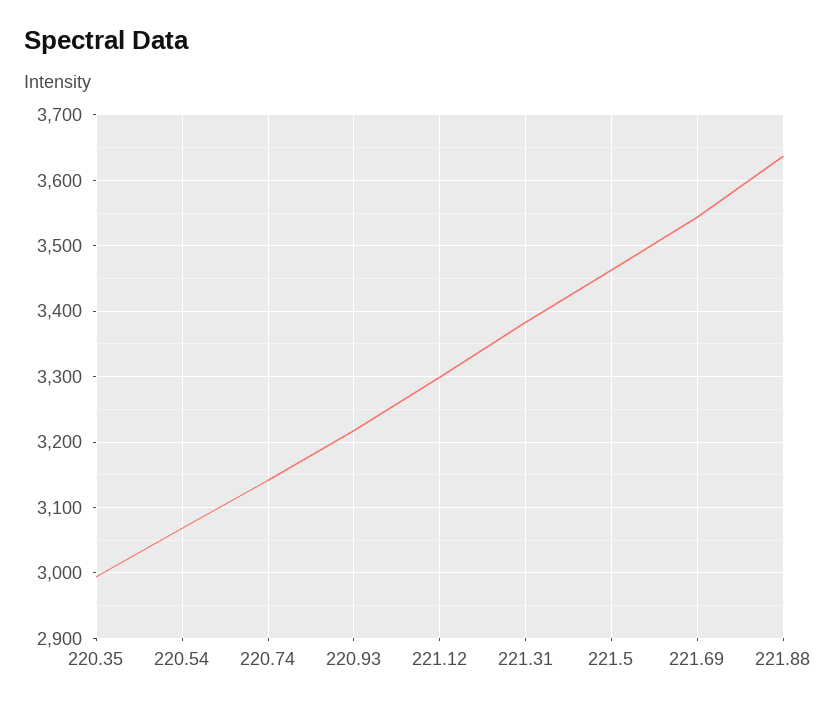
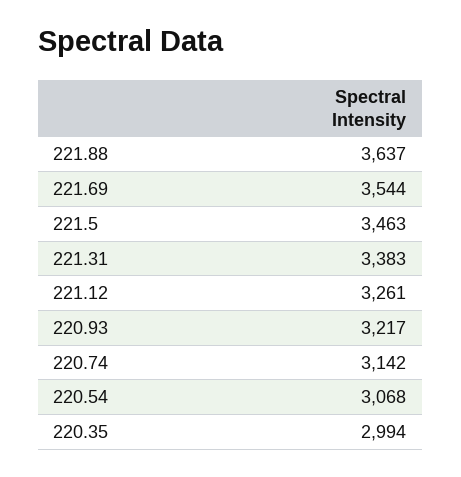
  {
    "220.35": 2994,
    "220.54": 3068,
    "220.74": 3142,
    "220.93": 3217,
-   "221.12": 3300,
+   "221.12": 3261,
    "221.31": 3383,
    "221.5": 3463,
    "221.69": 3544,
    "221.88": 3637
  }

